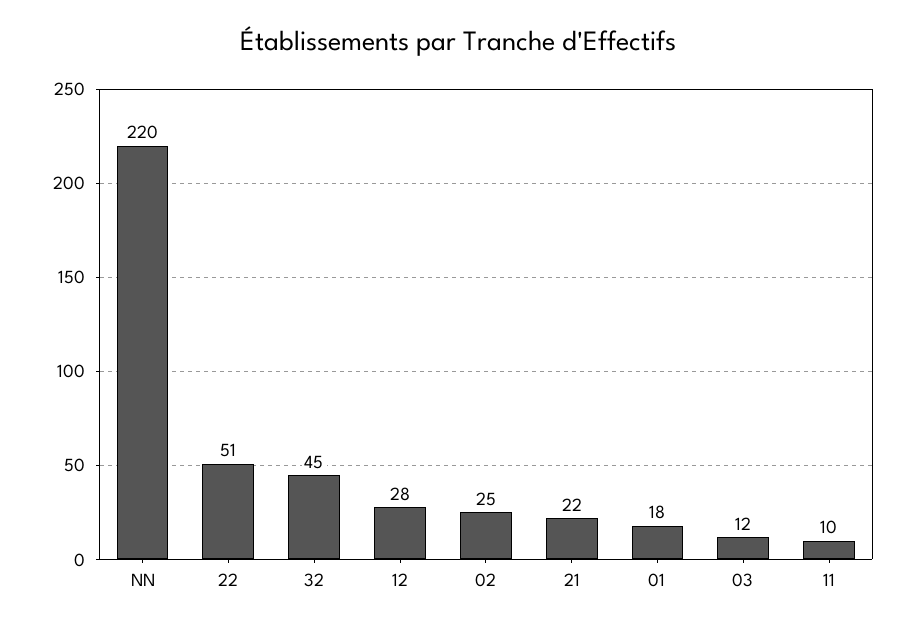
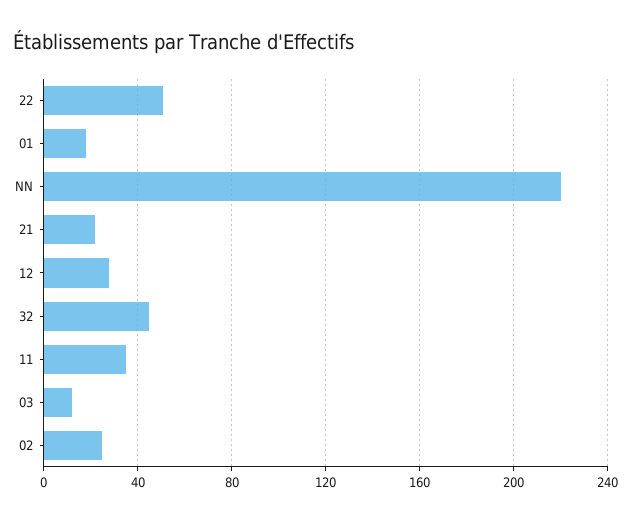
  {
    "NN": 220,
    "22": 51,
    "32": 45,
    "12": 28,
    "02": 25,
    "21": 22,
    "01": 18,
    "03": 12,
-   "11": 10
+   "11": 35
  }

